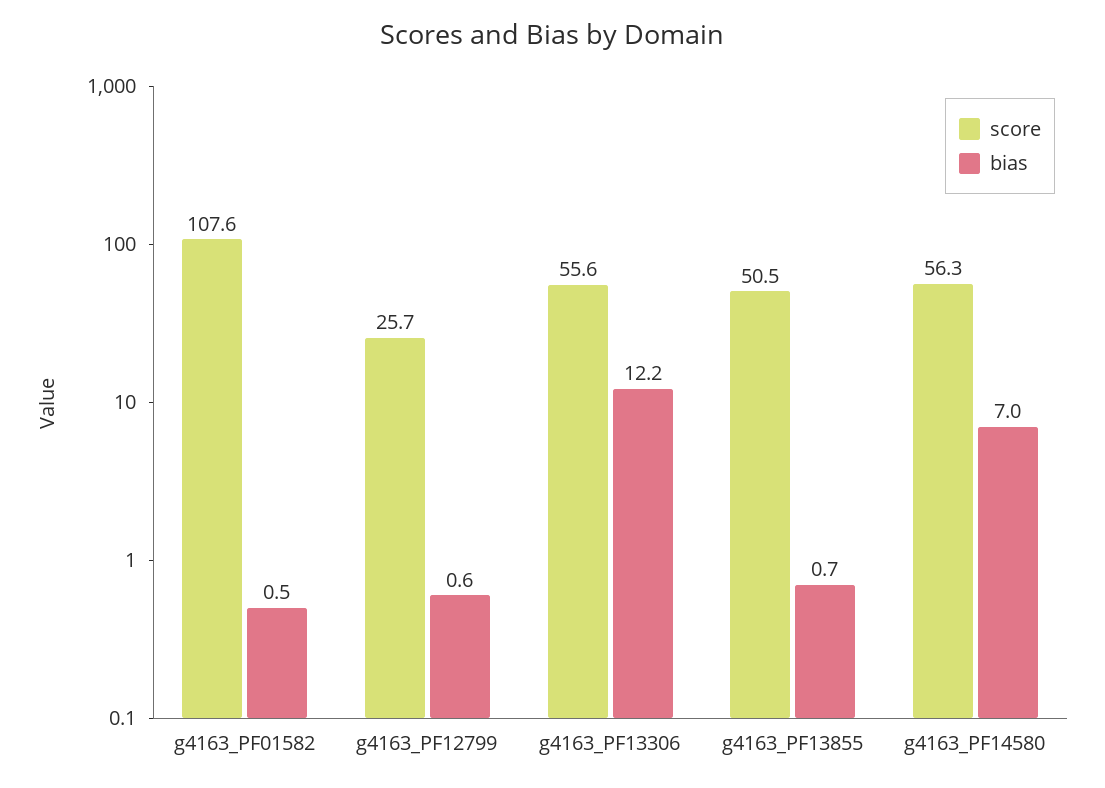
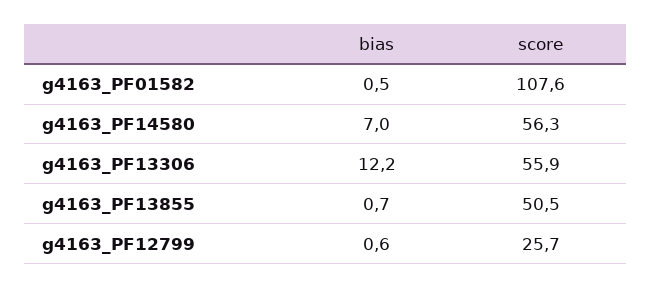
  {
    "score": {
      "g4163_PF01582": 107.6,
      "g4163_PF12799": 25.7,
-     "g4163_PF13306": 55.6,
+     "g4163_PF13306": 55.9,
      "g4163_PF13855": 50.5,
      "g4163_PF14580": 56.3
    },
    "bias": {
      "g4163_PF01582": 0.5,
      "g4163_PF12799": 0.6,
      "g4163_PF13306": 12.2,
      "g4163_PF13855": 0.7,
      "g4163_PF14580": 7
    }
  }

